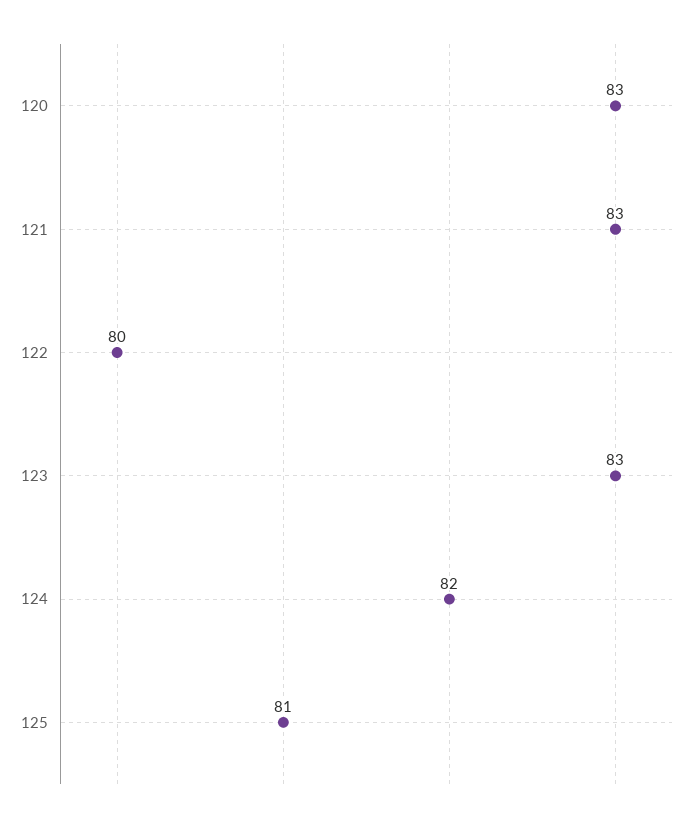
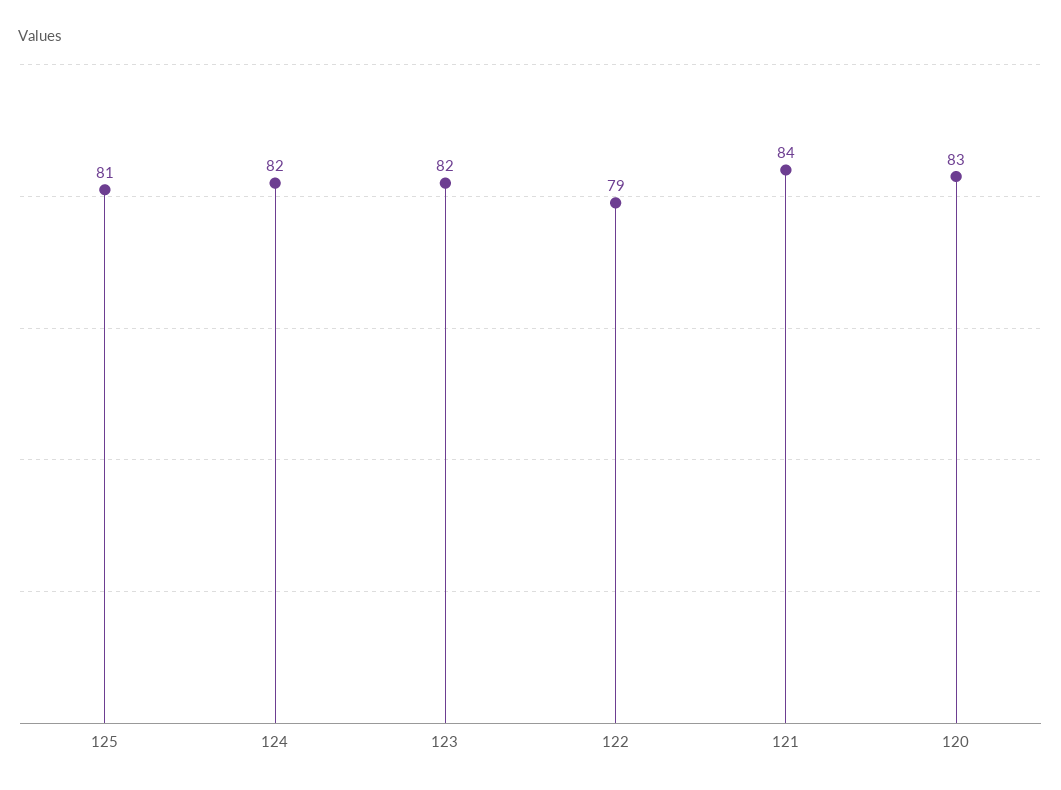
  {
    "120": 83,
-   "121": 83,
+   "121": 84,
-   "122": 80,
+   "122": 79,
-   "123": 83,
+   "123": 82,
    "124": 82,
    "125": 81
  }

